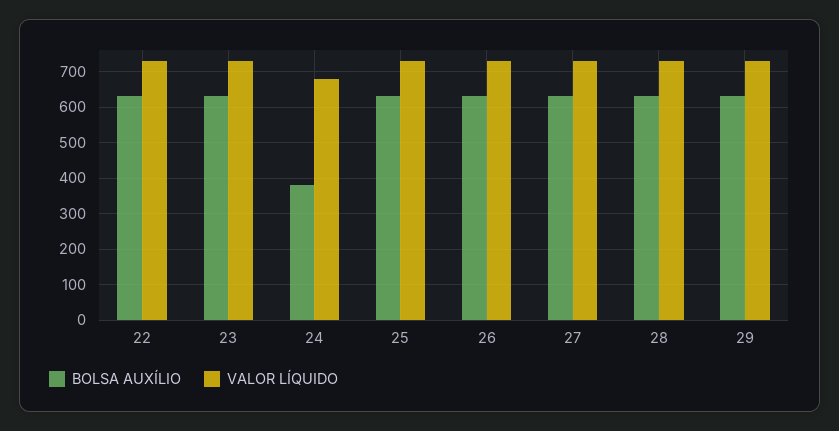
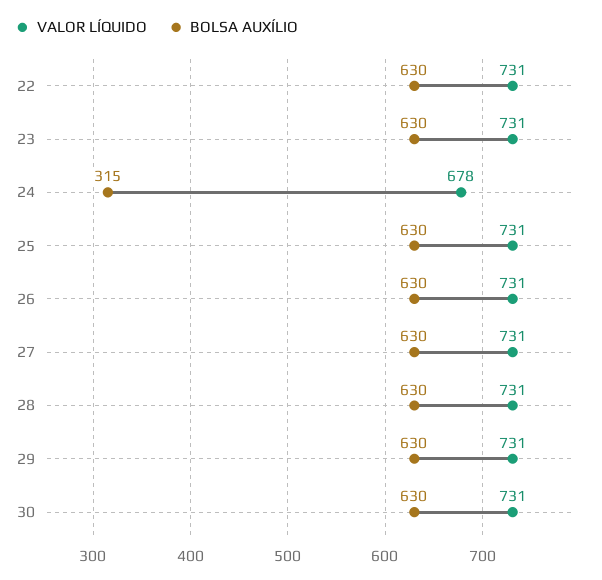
  {
    "BOLSA AUXÍLIO": {
      "22": 630,
      "23": 630,
-     "24": 380,
+     "24": 315,
      "25": 630,
      "26": 630,
      "27": 630,
      "28": 630,
-     "29": 630
+     "29": 630,
+     "30": 630
    },
    "VALOR LÍQUIDO": {
      "22": 731,
      "23": 731,
      "24": 678,
      "25": 731,
      "26": 731,
      "27": 731,
      "28": 731,
-     "29": 731
+     "29": 731,
+     "30": 731
    }
  }

